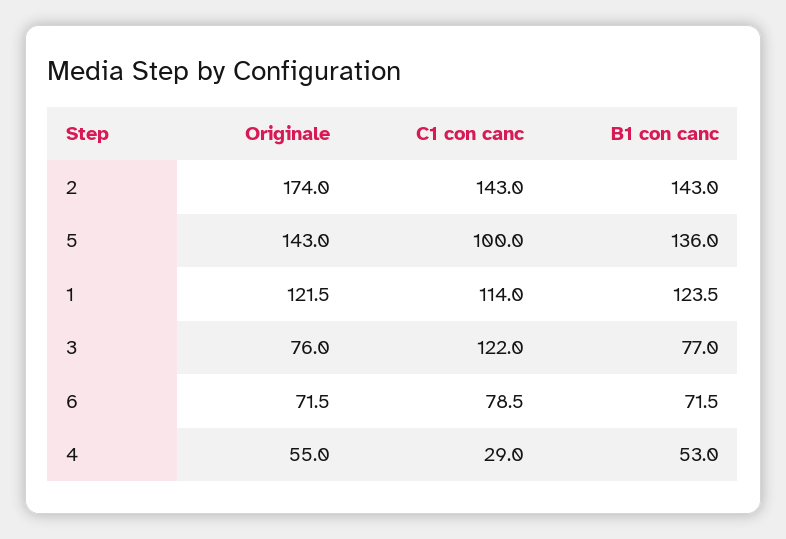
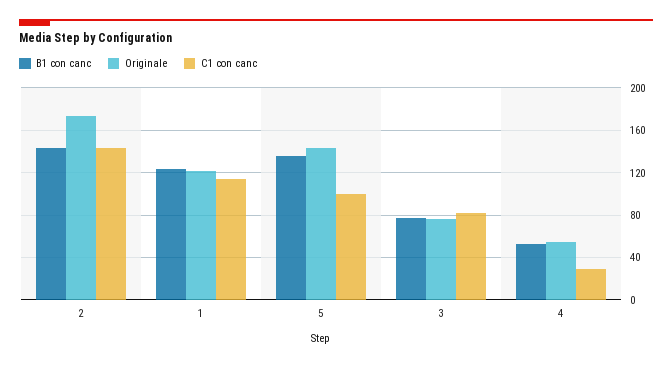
  {
    "Originale": {
      "2": 174,
      "5": 143,
      "1": 121.5,
      "3": 76,
-     "6": 71.5,
      "4": 55
    },
    "C1 con canc": {
      "2": 143,
      "5": 100,
      "1": 114,
-     "3": 122,
+     "3": 80,
-     "6": 78.5,
      "4": 29
    },
    "B1 con canc": {
      "2": 143,
      "5": 136,
      "1": 123.5,
      "3": 77,
-     "6": 71.5,
      "4": 53
    }
  }

